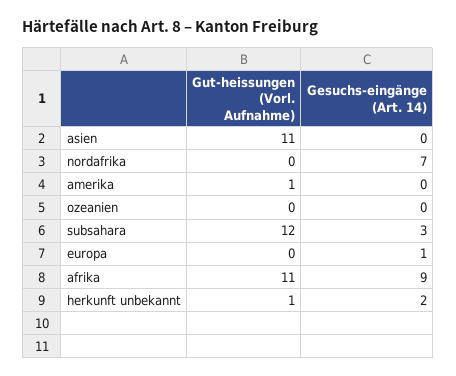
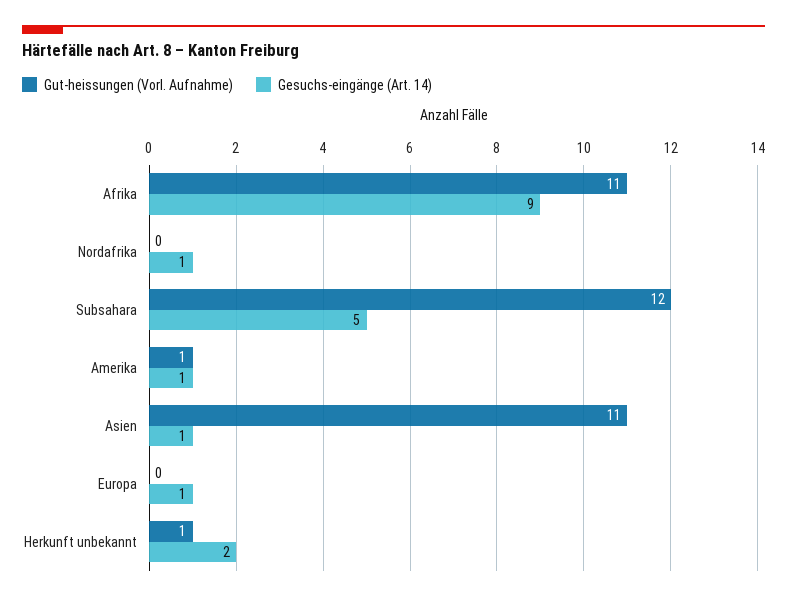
  {
    "Gut-heissungen (Vorl. Aufnahme)": {
      "asien": 11,
      "nordafrika": 0,
      "amerika": 1,
-     "ozeanien": 0,
      "subsahara": 12,
      "europa": 0,
      "afrika": 11,
      "herkunft unbekannt": 1
    },
    "Gesuchs-eingänge (Art. 14)": {
-     "asien": 0,
+     "asien": 1,
-     "nordafrika": 7,
+     "nordafrika": 1,
-     "amerika": 0,
+     "amerika": 1,
-     "ozeanien": 0,
-     "subsahara": 3,
+     "subsahara": 5,
      "europa": 1,
      "afrika": 9,
      "herkunft unbekannt": 2
    }
  }

